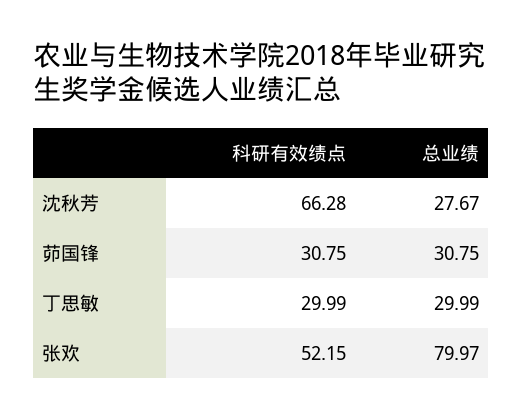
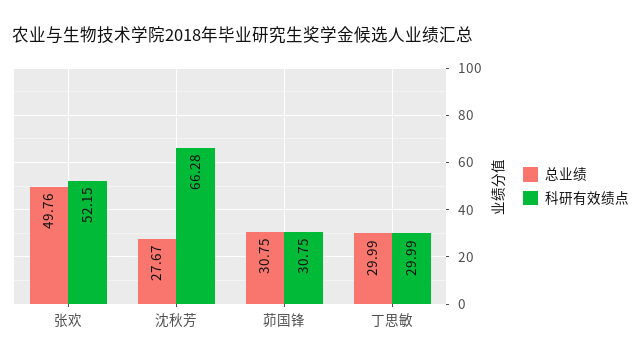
  {
    "科研有效绩点": {
      "沈秋芳": 66.28,
      "茆国锋": 30.75,
      "丁思敏": 29.99,
      "张欢": 52.15
    },
    "总业绩": {
      "沈秋芳": 27.67,
      "茆国锋": 30.75,
      "丁思敏": 29.99,
-     "张欢": 79.97
+     "张欢": 49.76
    }
  }

